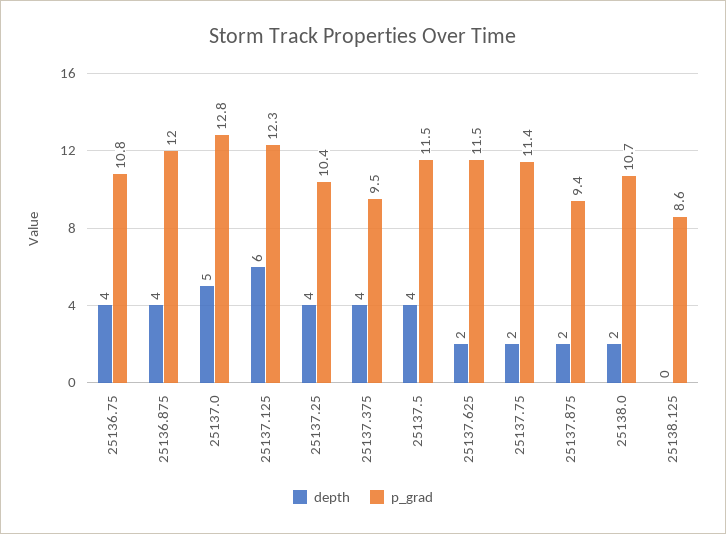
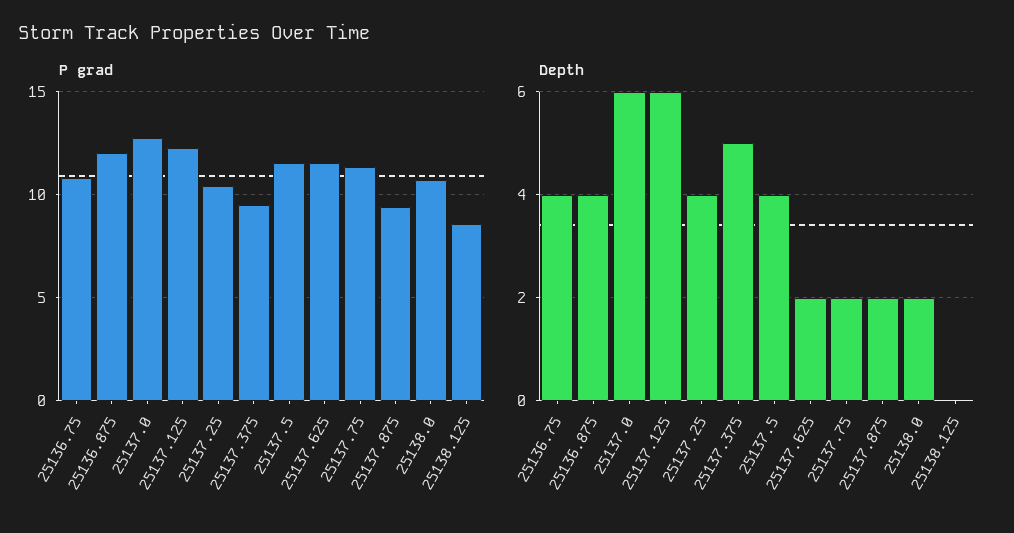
  {
    "depth": {
      "25136.75": 4,
      "25136.875": 4,
-     "25137.0": 5,
+     "25137.0": 6,
      "25137.125": 6,
      "25137.25": 4,
-     "25137.375": 4,
+     "25137.375": 5,
      "25137.5": 4,
      "25137.625": 2,
      "25137.75": 2,
      "25137.875": 2,
      "25138.0": 2,
      "25138.125": 0
    },
    "p_grad": {
      "25136.75": 10.8,
      "25136.875": 12,
      "25137.0": 12.8,
      "25137.125": 12.3,
      "25137.25": 10.4,
      "25137.375": 9.5,
      "25137.5": 11.5,
      "25137.625": 11.5,
      "25137.75": 11.4,
      "25137.875": 9.4,
      "25138.0": 10.7,
      "25138.125": 8.6
    }
  }

